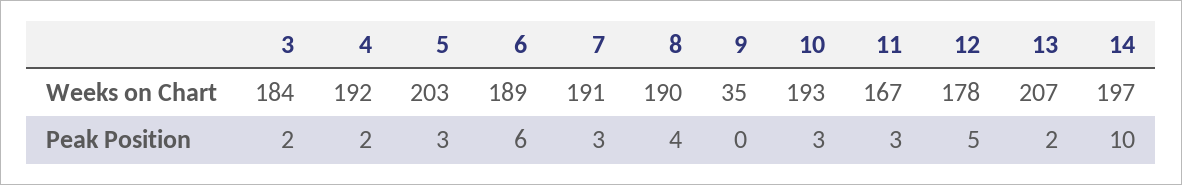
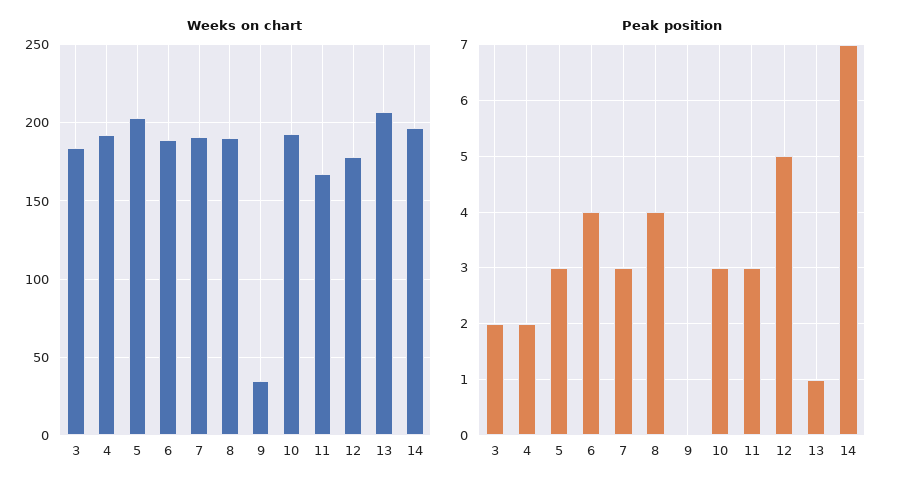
  {
    "Weeks on Chart": {
      "3": 184,
      "4": 192,
      "5": 203,
      "6": 189,
      "7": 191,
      "8": 190,
      "9": 35,
      "10": 193,
      "11": 167,
      "12": 178,
      "13": 207,
      "14": 197
    },
    "Peak Position": {
      "3": 2,
      "4": 2,
      "5": 3,
-     "6": 6,
+     "6": 4,
      "7": 3,
      "8": 4,
      "9": 0,
      "10": 3,
      "11": 3,
      "12": 5,
-     "13": 2,
+     "13": 1,
-     "14": 10
+     "14": 7
    }
  }

